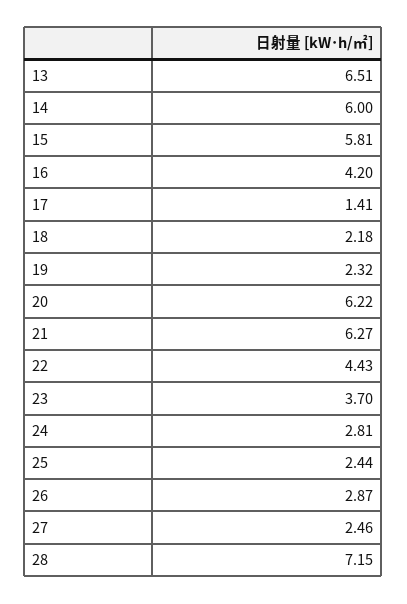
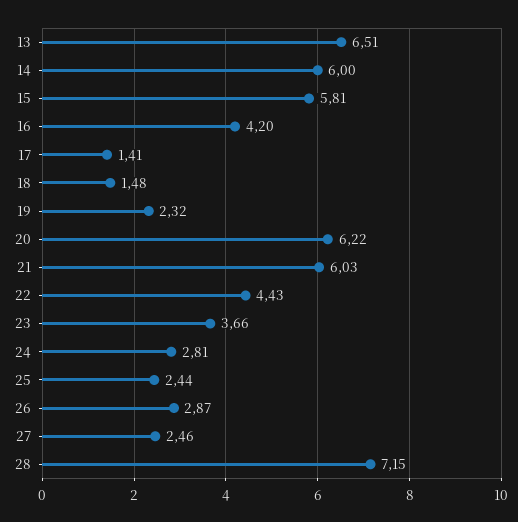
  {
    "13": 6.51,
    "14": 6,
    "15": 5.81,
    "16": 4.2,
    "17": 1.41,
-   "18": 2.18,
+   "18": 1.48,
    "19": 2.32,
    "20": 6.22,
-   "21": 6.27,
+   "21": 6.03,
    "22": 4.43,
-   "23": 3.7,
+   "23": 3.66,
    "24": 2.81,
    "25": 2.44,
    "26": 2.87,
    "27": 2.46,
    "28": 7.15
  }

